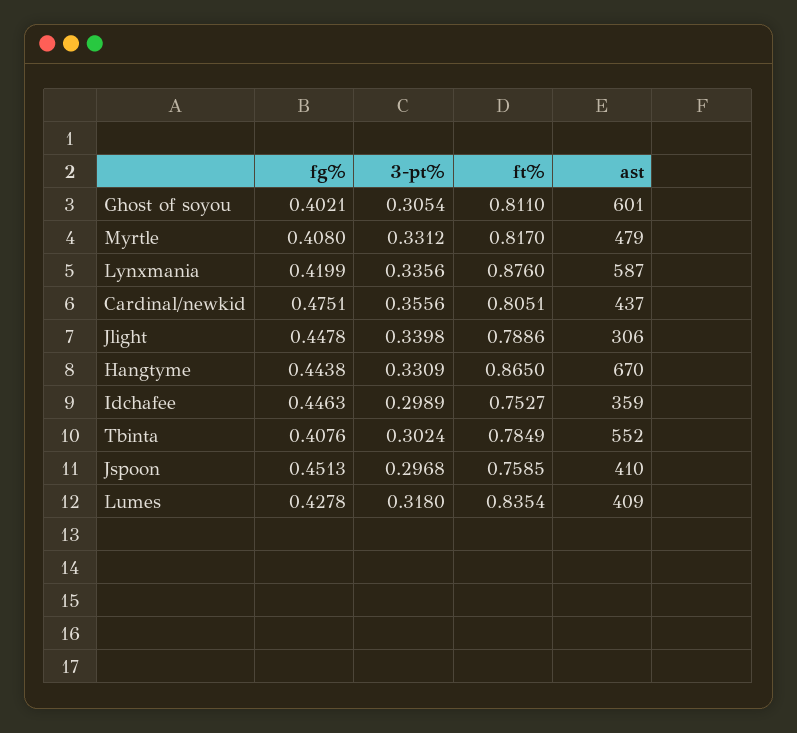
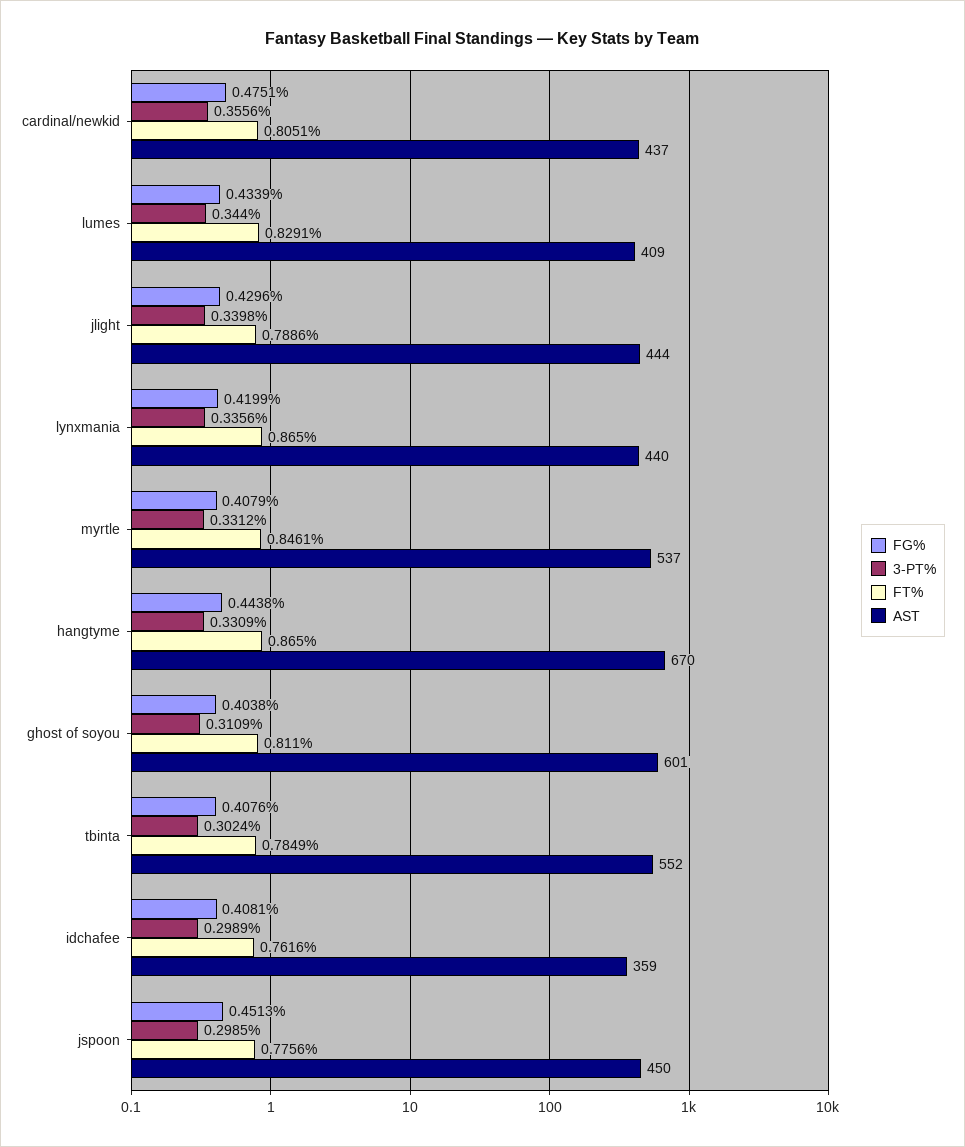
  {
    "fg%": {
-     "Ghost of soyou": 0.4021,
+     "Ghost of soyou": 0.4038,
-     "Myrtle": 0.408,
+     "Myrtle": 0.4079,
      "Lynxmania": 0.4199,
      "Cardinal/newkid": 0.4751,
-     "Jlight": 0.4478,
+     "Jlight": 0.4296,
      "Hangtyme": 0.4438,
-     "Idchafee": 0.4463,
+     "Idchafee": 0.4081,
      "Tbinta": 0.4076,
      "Jspoon": 0.4513,
-     "Lumes": 0.4278
+     "Lumes": 0.4339
    },
    "3-pt%": {
-     "Ghost of soyou": 0.3054,
+     "Ghost of soyou": 0.3109,
      "Myrtle": 0.3312,
      "Lynxmania": 0.3356,
      "Cardinal/newkid": 0.3556,
      "Jlight": 0.3398,
      "Hangtyme": 0.3309,
      "Idchafee": 0.2989,
      "Tbinta": 0.3024,
-     "Jspoon": 0.2968,
+     "Jspoon": 0.2985,
-     "Lumes": 0.318
+     "Lumes": 0.344
    },
    "ft%": {
      "Ghost of soyou": 0.811,
-     "Myrtle": 0.817,
+     "Myrtle": 0.8461,
-     "Lynxmania": 0.876,
+     "Lynxmania": 0.865,
      "Cardinal/newkid": 0.8051,
      "Jlight": 0.7886,
      "Hangtyme": 0.865,
-     "Idchafee": 0.7527,
+     "Idchafee": 0.7616,
      "Tbinta": 0.7849,
-     "Jspoon": 0.7585,
+     "Jspoon": 0.7756,
-     "Lumes": 0.8354
+     "Lumes": 0.8291
    },
    "ast": {
      "Ghost of soyou": 601,
-     "Myrtle": 479,
+     "Myrtle": 537,
-     "Lynxmania": 587,
+     "Lynxmania": 440,
      "Cardinal/newkid": 437,
-     "Jlight": 306,
+     "Jlight": 444,
      "Hangtyme": 670,
      "Idchafee": 359,
      "Tbinta": 552,
-     "Jspoon": 410,
+     "Jspoon": 450,
      "Lumes": 409
    }
  }

